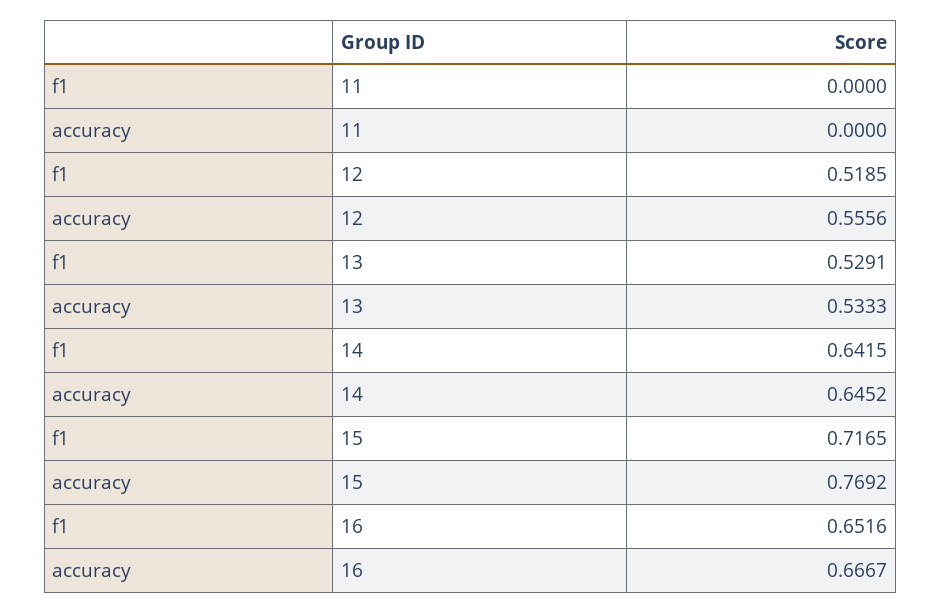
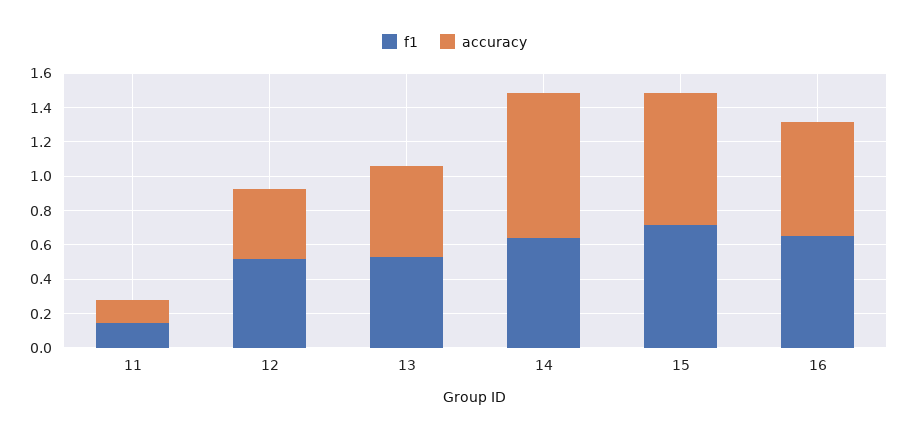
  {
    "f1": {
-     "11": 0,
+     "11": 0.15,
      "12": 0.5185,
      "13": 0.5291,
      "14": 0.6415,
      "15": 0.7165,
      "16": 0.6516
    },
    "accuracy": {
-     "11": 0,
+     "11": 0.15,
-     "12": 0.5556,
+     "12": 0.4,
      "13": 0.5333,
-     "14": 0.6452,
+     "14": 0.85,
      "15": 0.7692,
      "16": 0.6667
    }
  }

